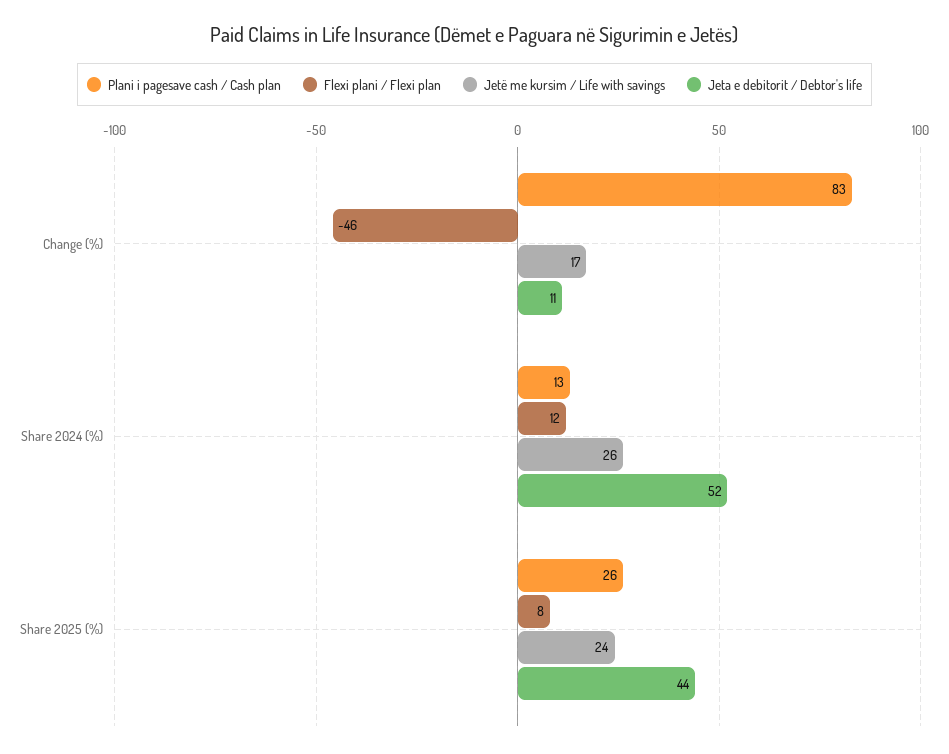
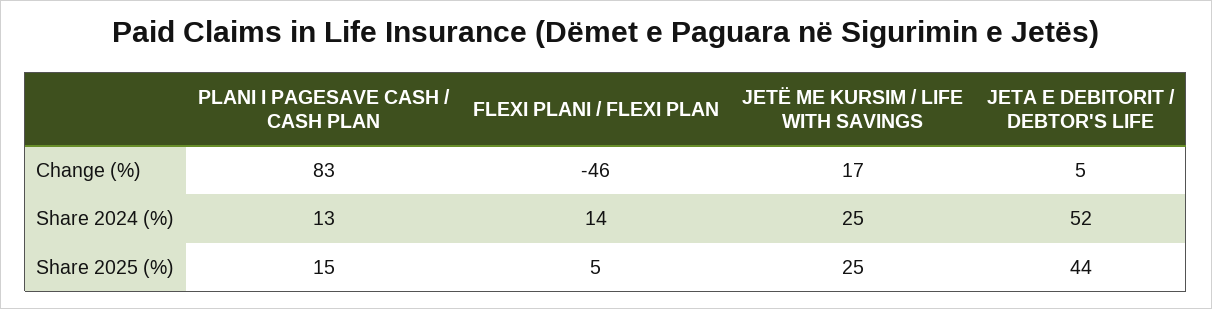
  {
    "Plani i pagesave cash / Cash plan": {
      "Change (%)": 83,
      "Share 2024 (%)": 13,
-     "Share 2025 (%)": 26
+     "Share 2025 (%)": 15
    },
    "Flexi plani / Flexi plan": {
      "Change (%)": -46,
-     "Share 2024 (%)": 12,
+     "Share 2024 (%)": 14,
-     "Share 2025 (%)": 8
+     "Share 2025 (%)": 5
    },
    "Jetë me kursim / Life with savings": {
      "Change (%)": 17,
-     "Share 2024 (%)": 26,
+     "Share 2024 (%)": 25,
-     "Share 2025 (%)": 24
+     "Share 2025 (%)": 25
    },
    "Jeta e debitorit / Debtor's life": {
-     "Change (%)": 11,
+     "Change (%)": 5,
      "Share 2024 (%)": 52,
      "Share 2025 (%)": 44
    }
  }

